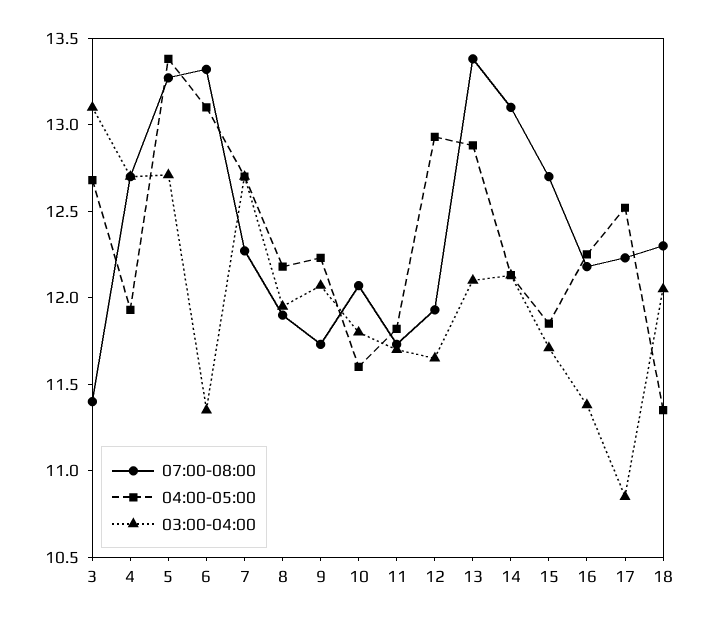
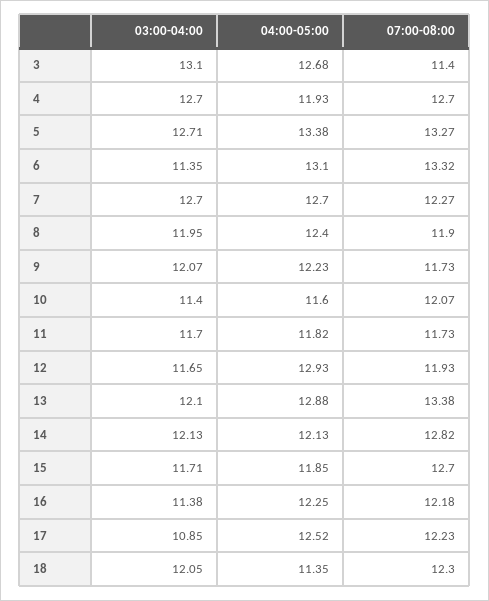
  {
    "07:00-08:00": {
      "3": 11.4,
      "4": 12.7,
      "5": 13.27,
      "6": 13.32,
      "7": 12.27,
      "8": 11.9,
      "9": 11.73,
      "10": 12.07,
      "11": 11.73,
      "12": 11.93,
      "13": 13.38,
-     "14": 13.1,
+     "14": 12.82,
      "15": 12.7,
      "16": 12.18,
      "17": 12.23,
      "18": 12.3
    },
    "04:00-05:00": {
      "3": 12.68,
      "4": 11.93,
      "5": 13.38,
      "6": 13.1,
      "7": 12.7,
-     "8": 12.2,
+     "8": 12.4,
      "9": 12.23,
      "10": 11.6,
      "11": 11.82,
      "12": 12.93,
      "13": 12.88,
      "14": 12.13,
      "15": 11.85,
      "16": 12.25,
      "17": 12.52,
      "18": 11.35
    },
    "03:00-04:00": {
      "3": 13.1,
      "4": 12.7,
      "5": 12.71,
      "6": 11.35,
      "7": 12.7,
      "8": 11.95,
      "9": 12.07,
-     "10": 11.8,
+     "10": 11.4,
      "11": 11.7,
      "12": 11.65,
      "13": 12.1,
      "14": 12.13,
      "15": 11.71,
      "16": 11.38,
      "17": 10.85,
      "18": 12.05
    }
  }

